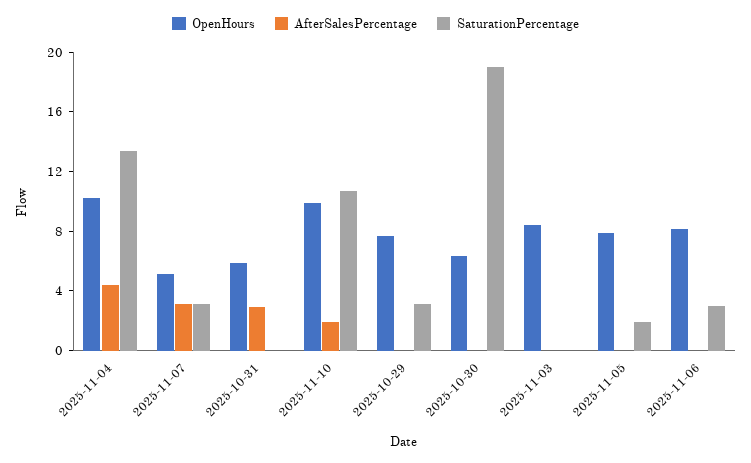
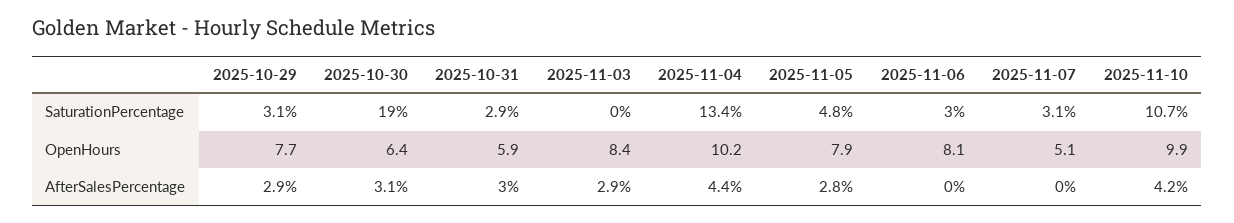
  {
    "OpenHours": {
      "2025-11-04": 10.2,
      "2025-11-07": 5.1,
      "2025-10-31": 5.9,
      "2025-11-10": 9.9,
      "2025-10-29": 7.7,
      "2025-10-30": 6.4,
      "2025-11-03": 8.4,
      "2025-11-05": 7.9,
      "2025-11-06": 8.1
    },
    "AfterSalesPercentage": {
      "2025-11-04": 4.4,
-     "2025-11-07": 3,
+     "2025-11-07": 0,
      "2025-10-31": 3,
-     "2025-11-10": 2,
+     "2025-11-10": 4.2,
-     "2025-10-29": 0,
+     "2025-10-29": 2.9,
-     "2025-10-30": 0,
+     "2025-10-30": 3.1,
-     "2025-11-03": 0,
+     "2025-11-03": 2.9,
-     "2025-11-05": 0,
+     "2025-11-05": 2.8,
      "2025-11-06": 0
    },
    "SaturationPercentage": {
      "2025-11-04": 13.4,
      "2025-11-07": 3.1,
-     "2025-10-31": 0,
+     "2025-10-31": 2.9,
      "2025-11-10": 10.7,
      "2025-10-29": 3.1,
      "2025-10-30": 19,
      "2025-11-03": 0,
-     "2025-11-05": 2,
+     "2025-11-05": 4.8,
      "2025-11-06": 3
    }
  }

